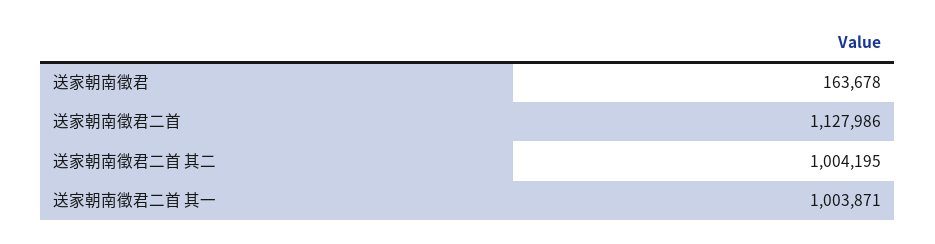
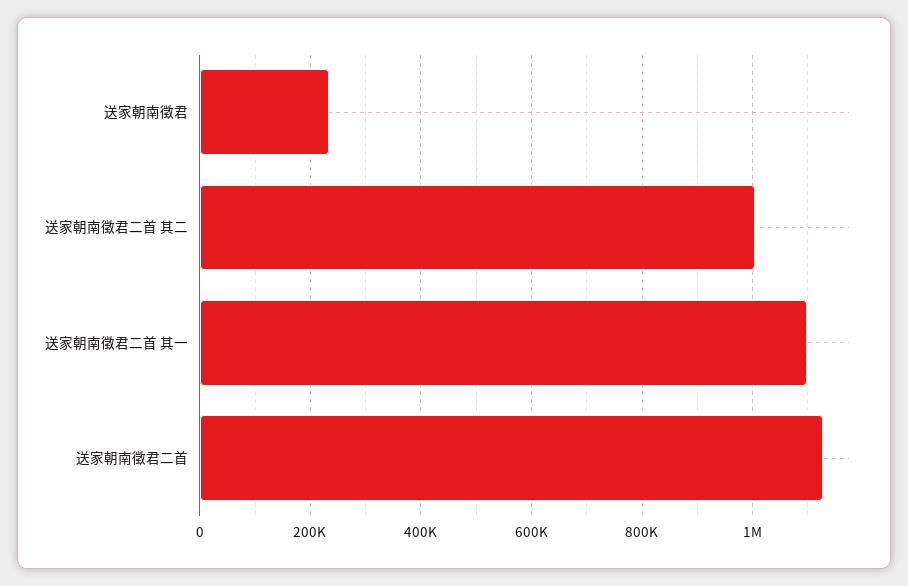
  {
-   "送家朝南徵君": 163678,
+   "送家朝南徵君": 240000,
    "送家朝南徵君二首": 1127986,
    "送家朝南徵君二首 其二": 1004195,
-   "送家朝南徵君二首 其一": 1003871
+   "送家朝南徵君二首 其一": 1100000
  }

